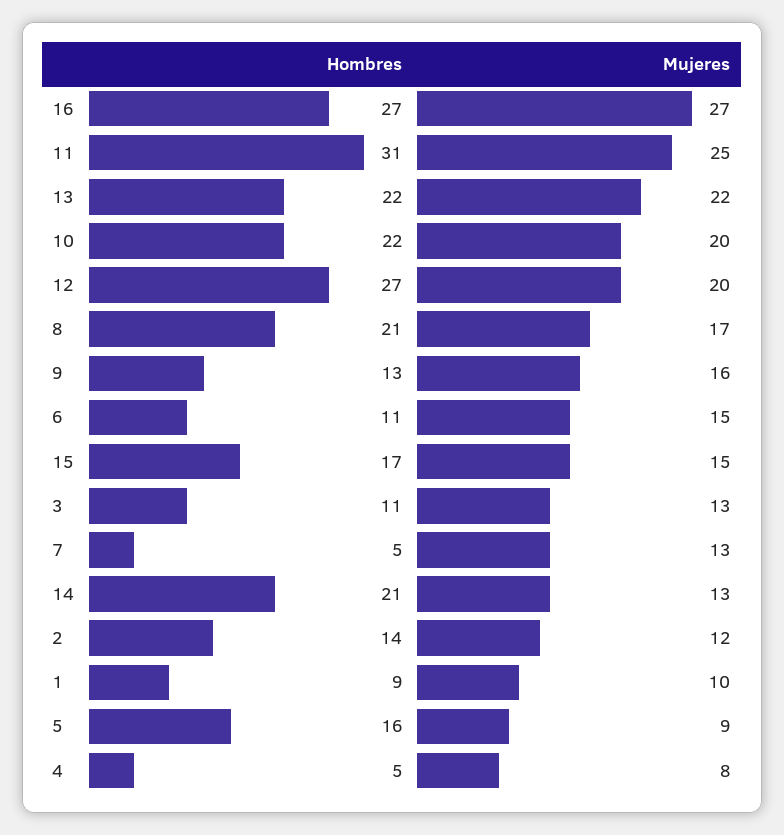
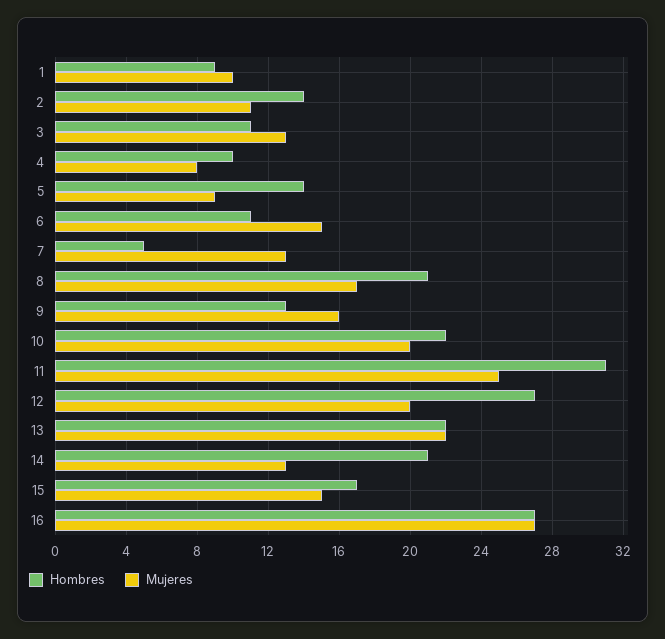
  {
    "Hombres": {
      "16": 27,
      "11": 31,
      "13": 22,
      "10": 22,
      "12": 27,
      "8": 21,
      "9": 13,
      "6": 11,
      "15": 17,
      "3": 11,
      "7": 5,
      "14": 21,
      "2": 14,
      "1": 9,
-     "5": 16,
+     "5": 14,
-     "4": 5
+     "4": 10
    },
    "Mujeres": {
      "16": 27,
      "11": 25,
      "13": 22,
      "10": 20,
      "12": 20,
      "8": 17,
      "9": 16,
      "6": 15,
      "15": 15,
      "3": 13,
      "7": 13,
      "14": 13,
-     "2": 12,
+     "2": 11,
      "1": 10,
      "5": 9,
      "4": 8
    }
  }

